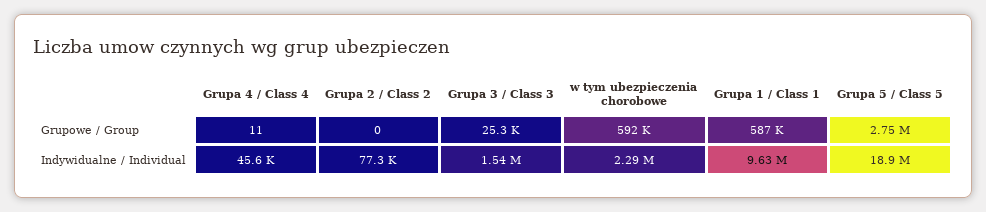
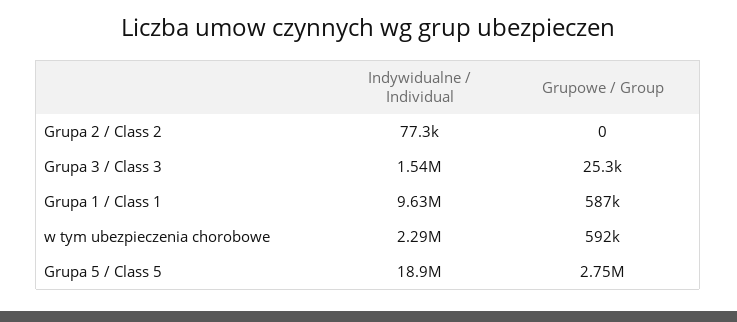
  {
-   "Grupa 4 / Class 4": {
-     "Grupowe / Group": 11,
-     "Indywidualne / Individual": 45600
-   },
    "Grupa 2 / Class 2": {
      "Grupowe / Group": 0,
      "Indywidualne / Individual": 77300
    },
    "Grupa 3 / Class 3": {
      "Grupowe / Group": 25300,
      "Indywidualne / Individual": 1540000
    },
    "w tym ubezpieczenia chorobowe": {
      "Grupowe / Group": 592000,
      "Indywidualne / Individual": 2290000
    },
    "Grupa 1 / Class 1": {
      "Grupowe / Group": 587000,
      "Indywidualne / Individual": 9630000
    },
    "Grupa 5 / Class 5": {
      "Grupowe / Group": 2750000,
      "Indywidualne / Individual": 18900000
    }
  }

